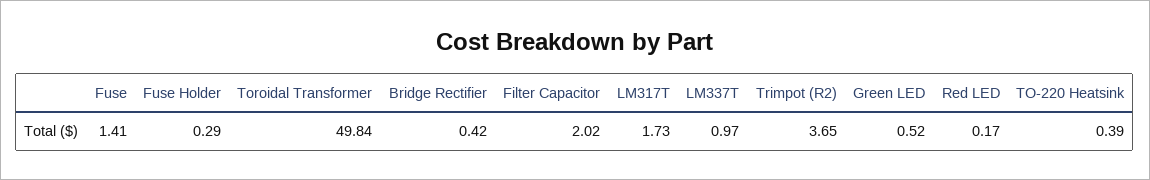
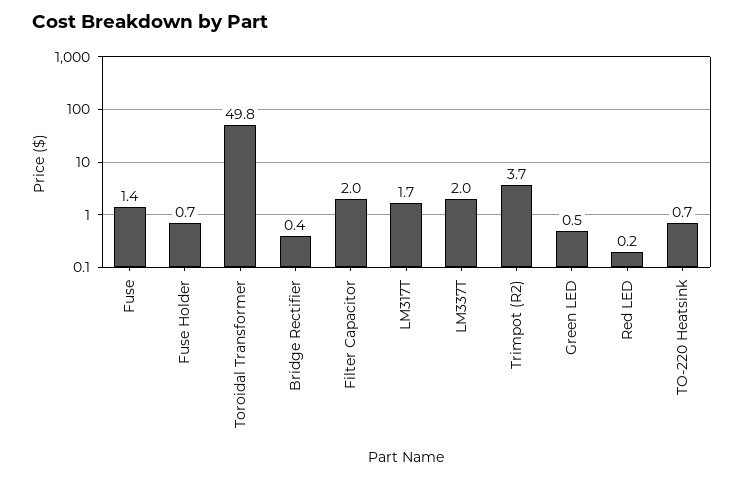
  {
    "Fuse": 1.41,
-   "Fuse Holder": 0.29,
+   "Fuse Holder": 0.7,
    "Toroidal Transformer": 49.84,
    "Bridge Rectifier": 0.42,
    "Filter Capacitor": 2.02,
    "LM317T": 1.73,
-   "LM337T": 0.97,
+   "LM337T": 2,
    "Trimpot (R2)": 3.65,
    "Green LED": 0.52,
    "Red LED": 0.17,
-   "TO-220 Heatsink": 0.39
+   "TO-220 Heatsink": 0.7
  }

